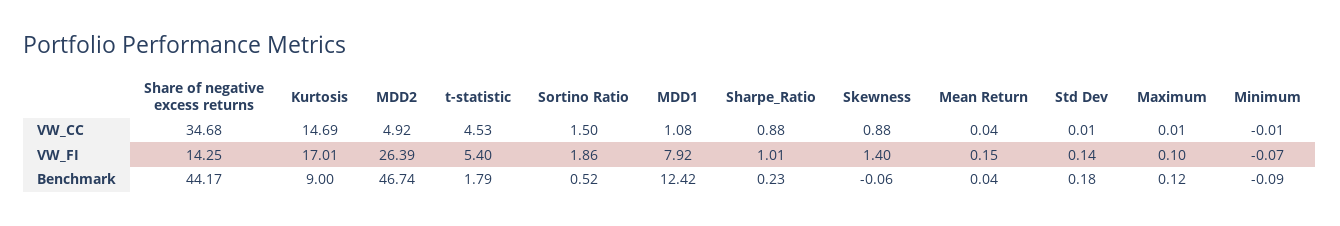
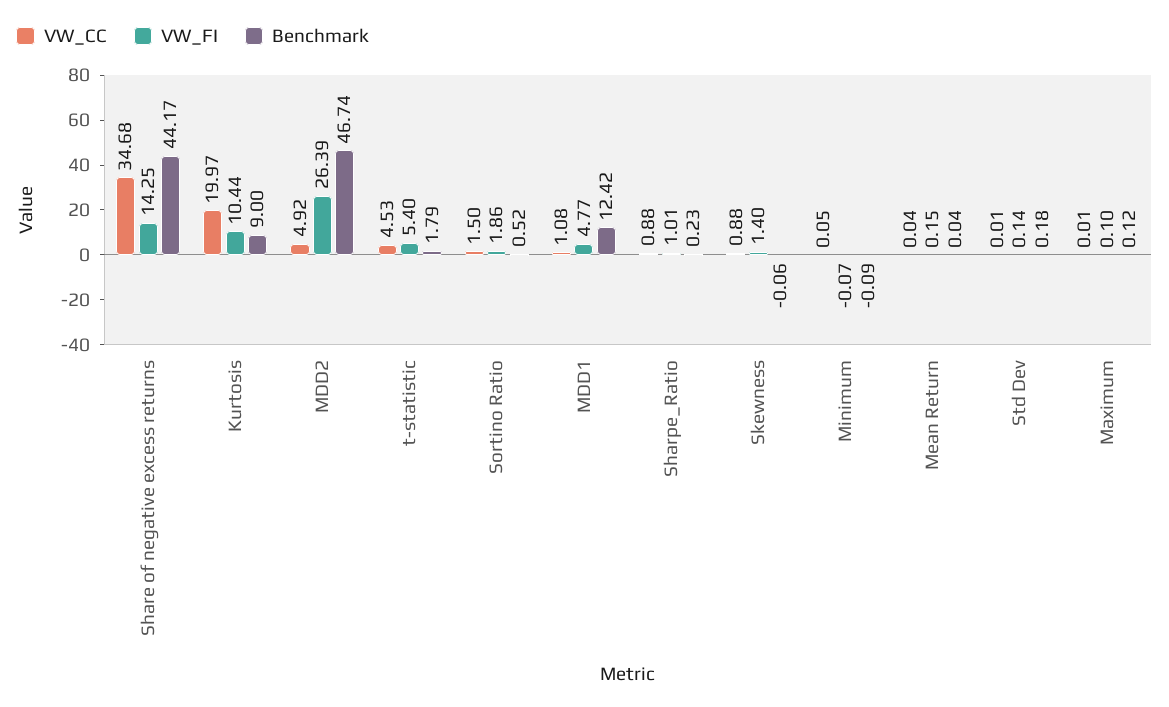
  {
    "VW_CC": {
      "Share of negative excess returns": 34.68,
-     "Kurtosis": 14.69,
+     "Kurtosis": 19.97,
      "MDD2": 4.92,
      "t-statistic": 4.53,
      "Sortino Ratio": 1.5,
      "MDD1": 1.08,
      "Sharpe_Ratio": 0.88,
      "Skewness": 0.88,
      "Mean Return": 0.04,
      "Std Dev": 0.01,
      "Maximum": 0.01,
-     "Minimum": -0.01
+     "Minimum": 0.05
    },
    "VW_FI": {
      "Share of negative excess returns": 14.25,
-     "Kurtosis": 17.01,
+     "Kurtosis": 10.44,
      "MDD2": 26.39,
      "t-statistic": 5.4,
      "Sortino Ratio": 1.86,
-     "MDD1": 7.92,
+     "MDD1": 4.77,
      "Sharpe_Ratio": 1.01,
      "Skewness": 1.4,
      "Mean Return": 0.15,
      "Std Dev": 0.14,
      "Maximum": 0.1,
      "Minimum": -0.07
    },
    "Benchmark": {
      "Share of negative excess returns": 44.17,
      "Kurtosis": 9,
      "MDD2": 46.74,
      "t-statistic": 1.79,
      "Sortino Ratio": 0.52,
      "MDD1": 12.42,
      "Sharpe_Ratio": 0.23,
      "Skewness": -0.06,
      "Mean Return": 0.04,
      "Std Dev": 0.18,
      "Maximum": 0.12,
      "Minimum": -0.09
    }
  }

